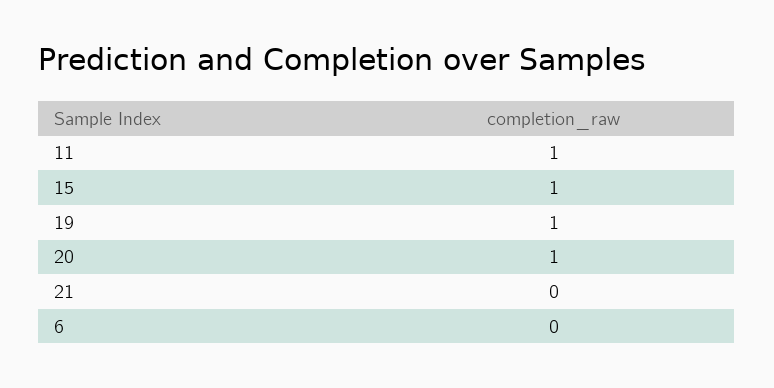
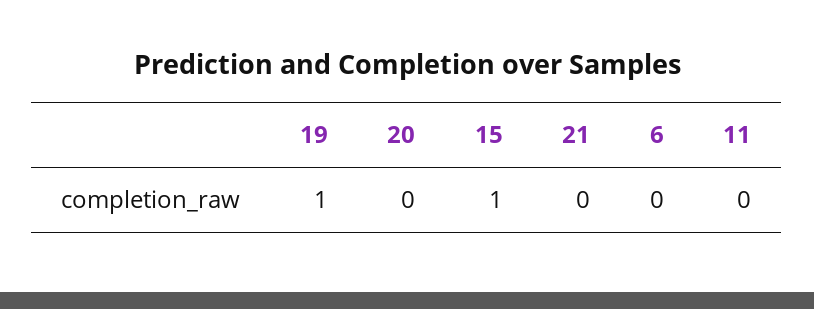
  {
-   "11": 1,
+   "11": 0,
    "15": 1,
    "19": 1,
-   "20": 1,
+   "20": 0,
    "21": 0,
    "6": 0
  }

